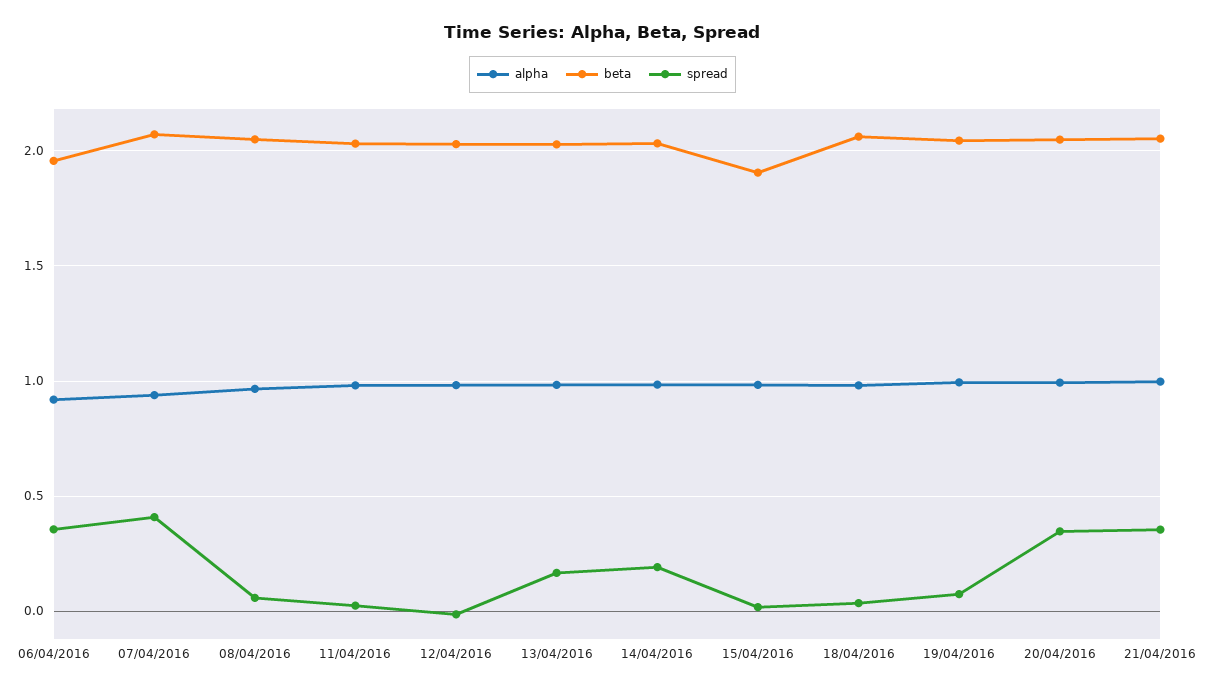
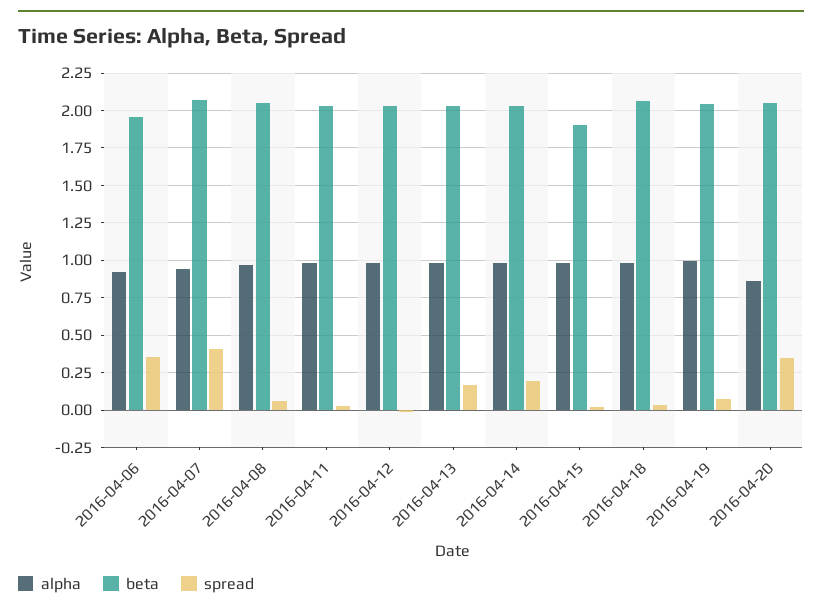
  {
    "alpha": {
      "06/04/2016": 0.9,
      "07/04/2016": 0.95,
      "08/04/2016": 0.95,
      "11/04/2016": 1,
      "12/04/2016": 1,
      "13/04/2016": 1,
      "14/04/2016": 1,
      "15/04/2016": 1,
      "18/04/2016": 1,
      "19/04/2016": 1,
-     "20/04/2016": 1,
+     "20/04/2016": 0.85
-     "21/04/2016": 1
    },
    "beta": {
      "06/04/2016": 1.95,
      "07/04/2016": 2.05,
      "08/04/2016": 2.05,
      "11/04/2016": 2.05,
      "12/04/2016": 2.05,
      "13/04/2016": 2.05,
      "14/04/2016": 2.05,
      "15/04/2016": 1.9,
      "18/04/2016": 2.05,
      "19/04/2016": 2.05,
-     "20/04/2016": 2.05,
+     "20/04/2016": 2.05
-     "21/04/2016": 2.05
    },
    "spread": {
      "06/04/2016": 0.35,
      "07/04/2016": 0.4,
      "08/04/2016": 0.05,
      "11/04/2016": 0.05,
      "12/04/2016": 0,
      "13/04/2016": 0.15,
      "14/04/2016": 0.2,
      "15/04/2016": 0,
      "18/04/2016": 0.05,
      "19/04/2016": 0.1,
-     "20/04/2016": 0.35,
+     "20/04/2016": 0.35
-     "21/04/2016": 0.35
    }
  }

